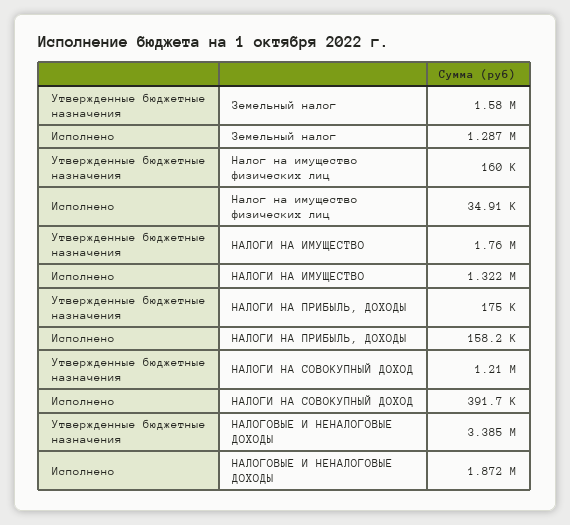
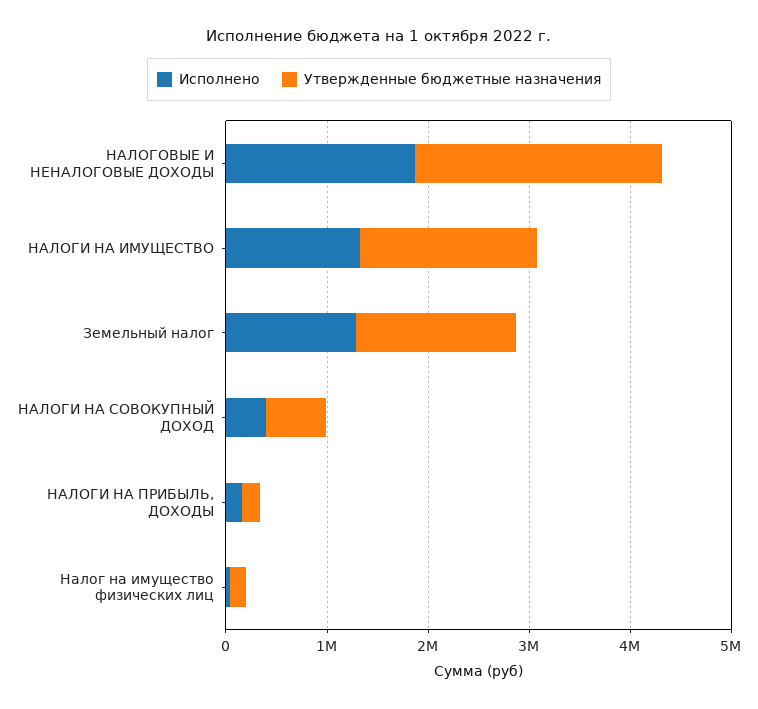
  {
    "Утвержденные бюджетные назначения": {
      "Земельный налог": 1580000,
      "Налог на имущество физических лиц": 160000,
      "НАЛОГИ НА ИМУЩЕСТВО": 1760000,
      "НАЛОГИ НА ПРИБЫЛЬ, ДОХОДЫ": 175000,
-     "НАЛОГИ НА СОВОКУПНЫЙ ДОХОД": 1210000,
+     "НАЛОГИ НА СОВОКУПНЫЙ ДОХОД": 600000,
-     "НАЛОГОВЫЕ И НЕНАЛОГОВЫЕ ДОХОДЫ": 3385000
+     "НАЛОГОВЫЕ И НЕНАЛОГОВЫЕ ДОХОДЫ": 2400000
    },
    "Исполнено": {
      "Земельный налог": 1287000,
      "Налог на имущество физических лиц": 34910,
      "НАЛОГИ НА ИМУЩЕСТВО": 1322000,
      "НАЛОГИ НА ПРИБЫЛЬ, ДОХОДЫ": 158200,
      "НАЛОГИ НА СОВОКУПНЫЙ ДОХОД": 391700,
      "НАЛОГОВЫЕ И НЕНАЛОГОВЫЕ ДОХОДЫ": 1872000
    }
  }

